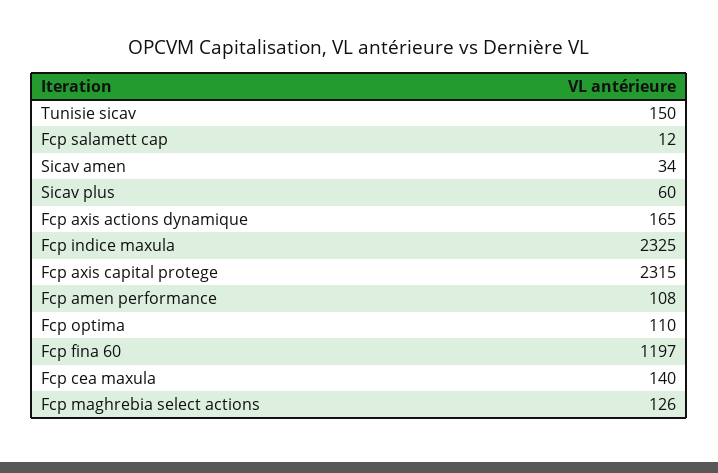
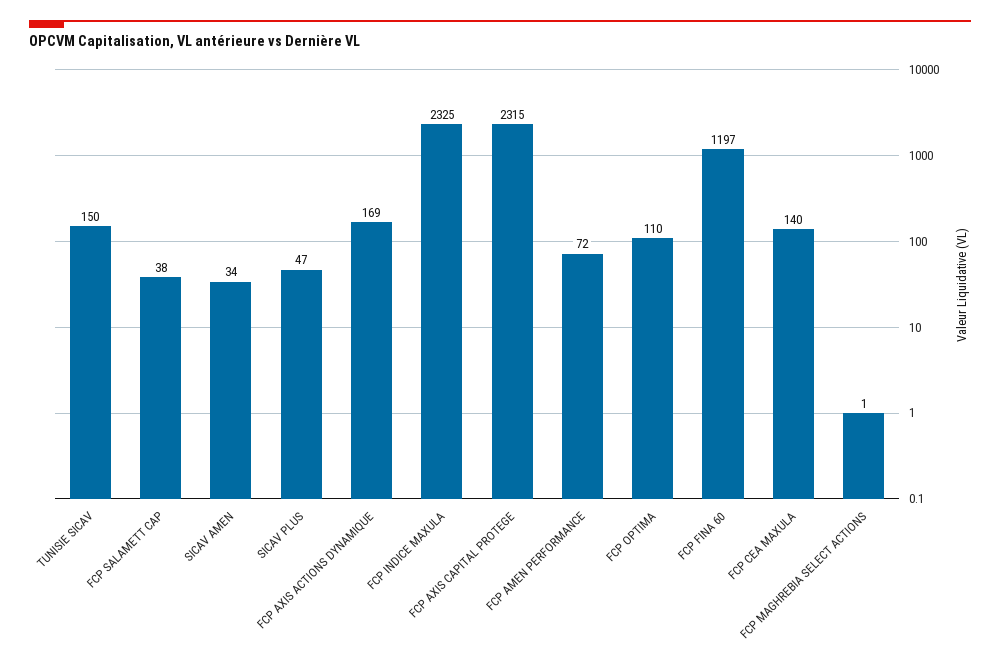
  {
    "Tunisie sicav": 150,
-   "Fcp salamett cap": 12,
+   "Fcp salamett cap": 38,
    "Sicav amen": 34,
-   "Sicav plus": 60,
+   "Sicav plus": 47,
-   "Fcp axis actions dynamique": 165,
+   "Fcp axis actions dynamique": 169,
    "Fcp indice maxula": 2325,
    "Fcp axis capital protege": 2315,
-   "Fcp amen performance": 108,
+   "Fcp amen performance": 72,
    "Fcp optima": 110,
    "Fcp fina 60": 1197,
    "Fcp cea maxula": 140,
-   "Fcp maghrebia select actions": 126
+   "Fcp maghrebia select actions": 1
  }

